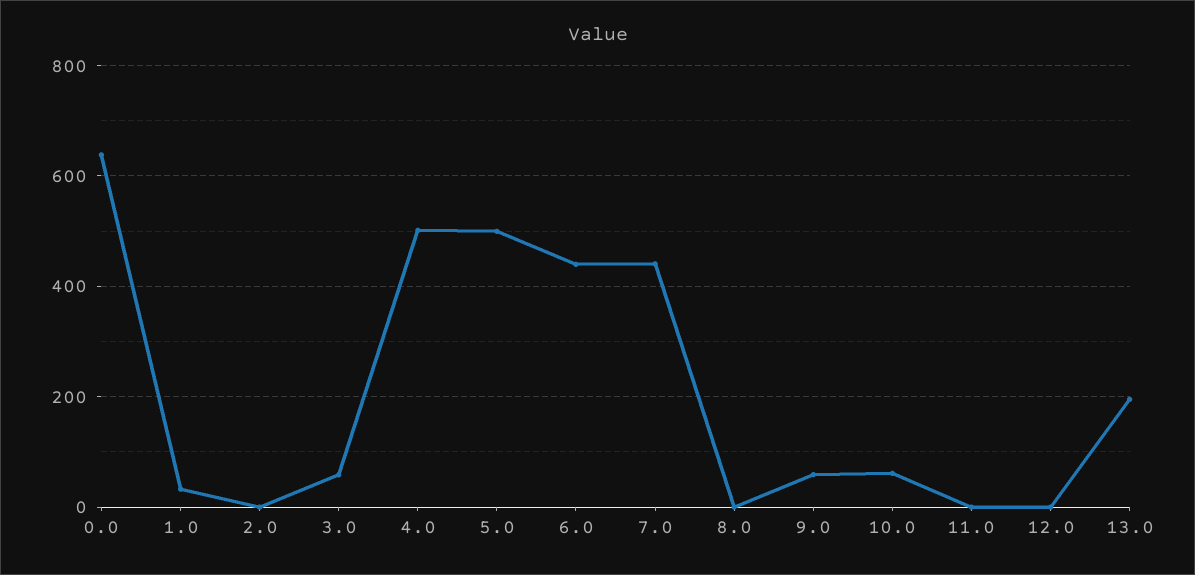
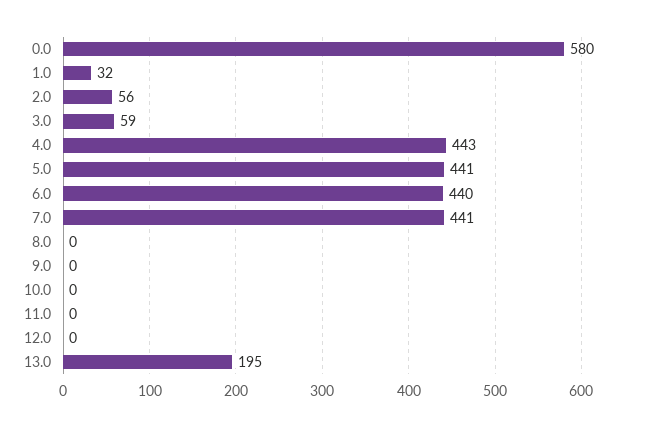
  {
-   "0.0": 640,
+   "0.0": 580,
    "1.0": 32,
-   "2.0": 0,
+   "2.0": 56,
    "3.0": 59,
-   "4.0": 500,
+   "4.0": 443,
-   "5.0": 500,
+   "5.0": 441,
    "6.0": 440,
    "7.0": 441,
    "8.0": 0,
-   "9.0": 60,
+   "9.0": 0,
-   "10.0": 60,
+   "10.0": 0,
    "11.0": 0,
    "12.0": 0,
    "13.0": 195
  }

